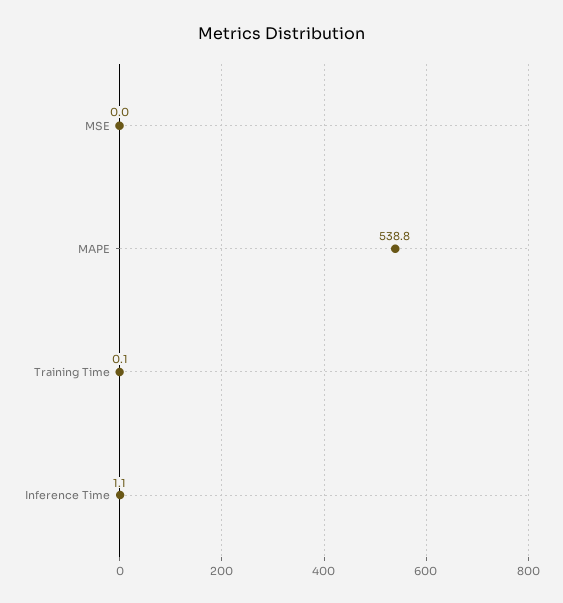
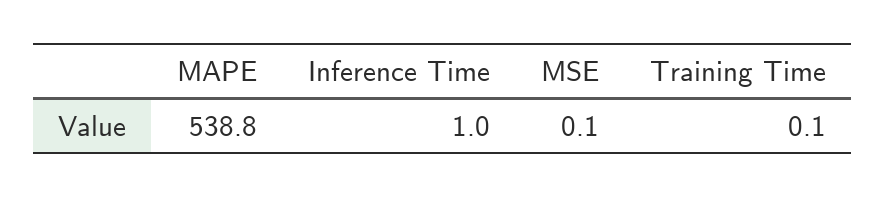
  {
-   "MSE": 0,
+   "MSE": 0.1,
    "MAPE": 538.8,
    "Training Time": 0.1,
-   "Inference Time": 1.1
+   "Inference Time": 1
  }

